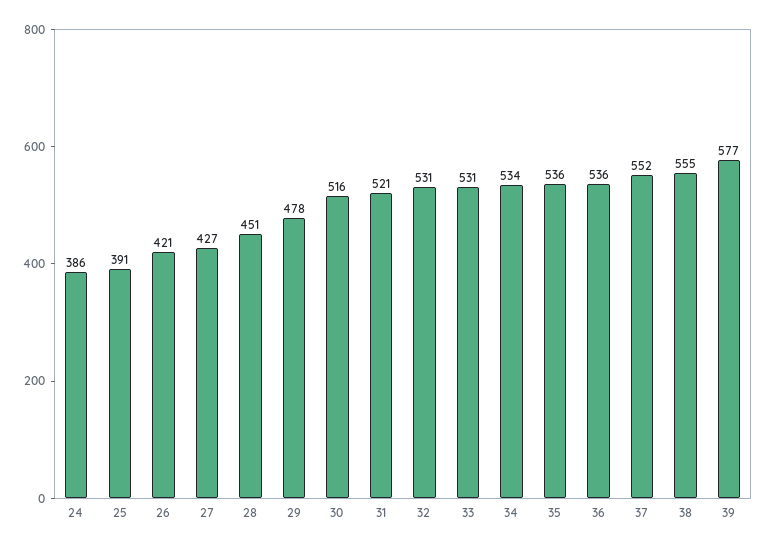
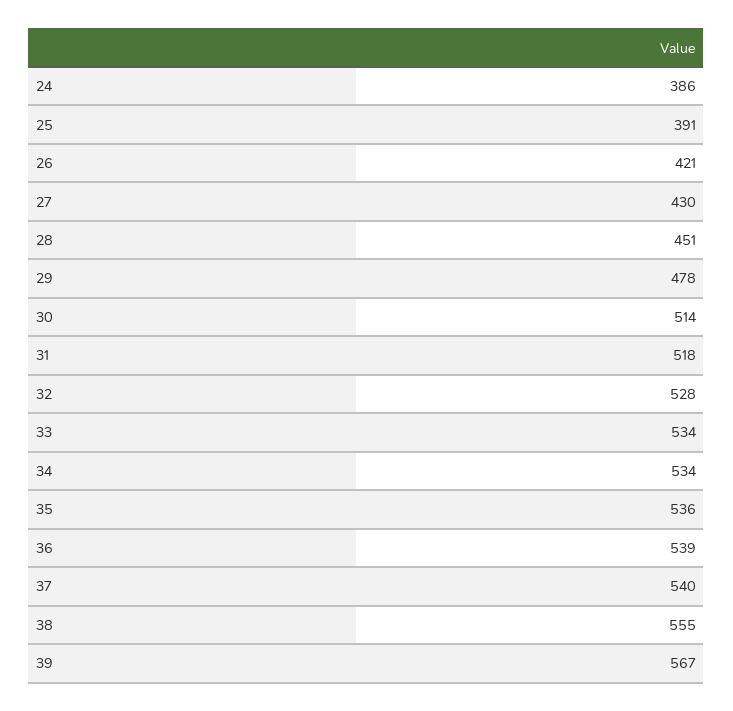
  {
    "24": 386,
    "25": 391,
    "26": 421,
-   "27": 427,
+   "27": 430,
    "28": 451,
    "29": 478,
-   "30": 516,
+   "30": 514,
-   "31": 521,
+   "31": 518,
-   "32": 531,
+   "32": 528,
-   "33": 531,
+   "33": 534,
    "34": 534,
    "35": 536,
-   "36": 536,
+   "36": 539,
-   "37": 552,
+   "37": 540,
    "38": 555,
-   "39": 577
+   "39": 567
  }

